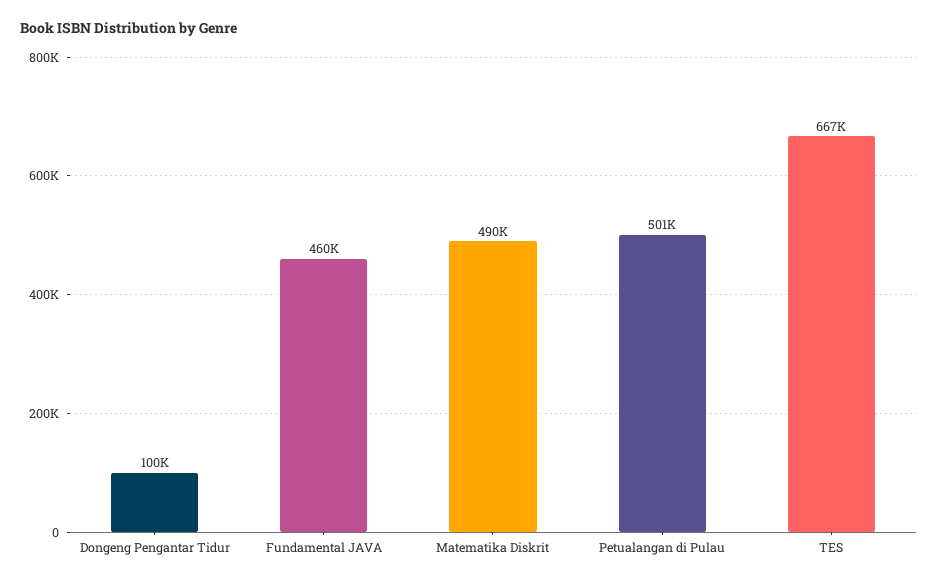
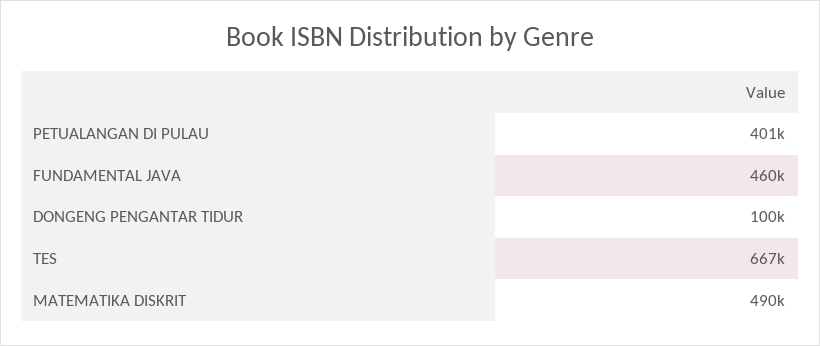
  {
    "Dongeng Pengantar Tidur": 100000,
    "Fundamental JAVA": 460000,
    "Matematika Diskrit": 490000,
-   "Petualangan di Pulau": 501000,
+   "Petualangan di Pulau": 401000,
    "TES": 667000
  }

